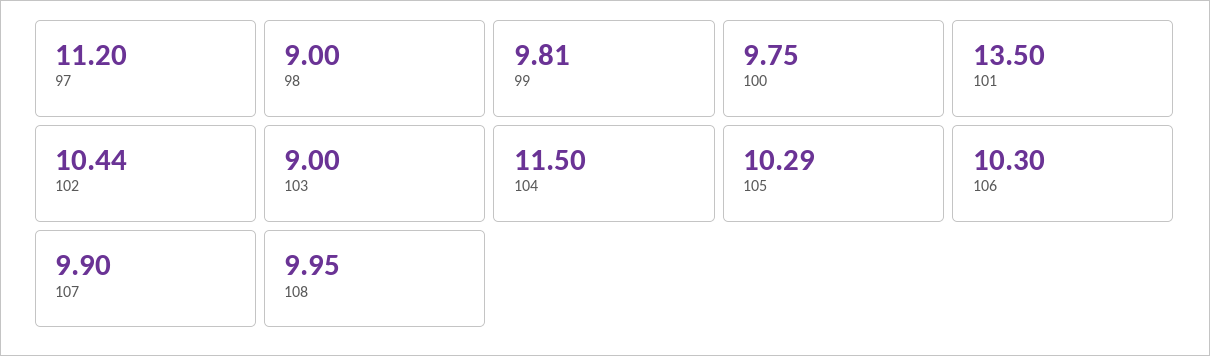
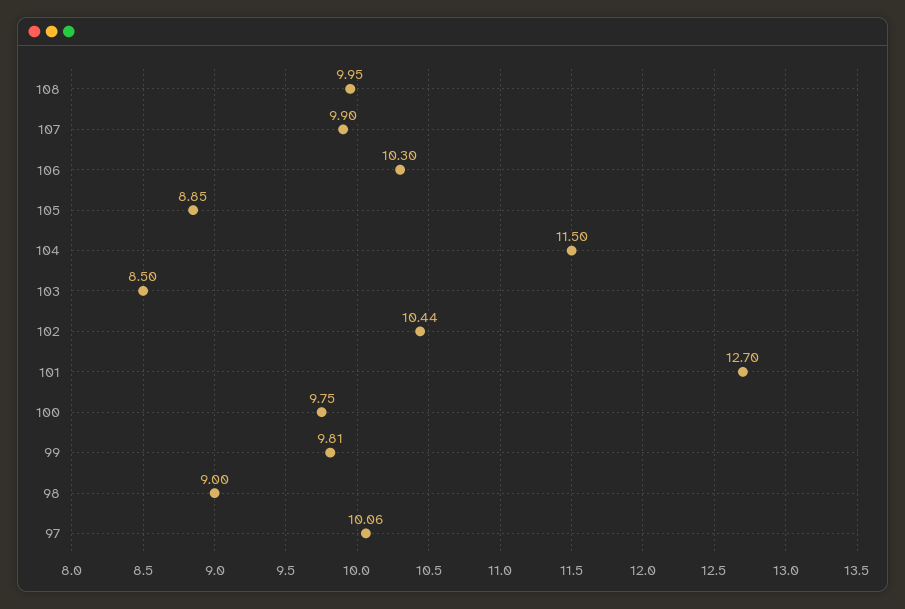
  {
-   "97": 11.2,
+   "97": 10.06,
    "98": 9,
    "99": 9.81,
    "100": 9.75,
-   "101": 13.5,
+   "101": 12.7,
    "102": 10.44,
-   "103": 9,
+   "103": 8.5,
    "104": 11.5,
-   "105": 10.29,
+   "105": 8.85,
    "106": 10.3,
    "107": 9.9,
    "108": 9.95
  }

